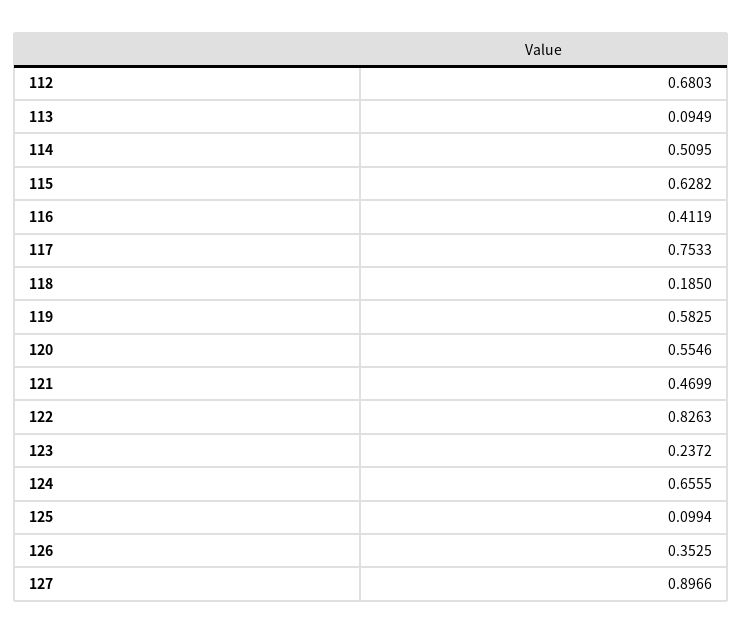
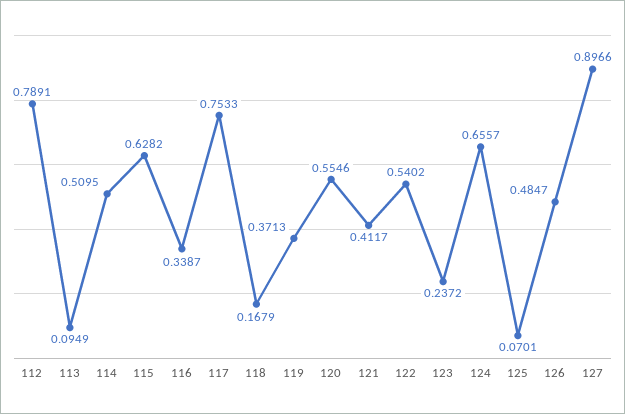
  {
-   "112": 0.6803,
+   "112": 0.7891,
    "113": 0.0949,
    "114": 0.5095,
    "115": 0.6282,
-   "116": 0.4119,
+   "116": 0.3387,
    "117": 0.7533,
-   "118": 0.185,
+   "118": 0.1679,
-   "119": 0.5825,
+   "119": 0.3713,
    "120": 0.5546,
-   "121": 0.4699,
+   "121": 0.4117,
-   "122": 0.8263,
+   "122": 0.5402,
    "123": 0.2372,
-   "124": 0.6555,
+   "124": 0.6557,
-   "125": 0.0994,
+   "125": 0.0701,
-   "126": 0.3525,
+   "126": 0.4847,
    "127": 0.8966
  }

